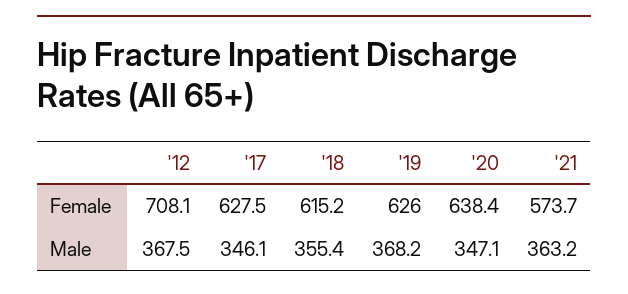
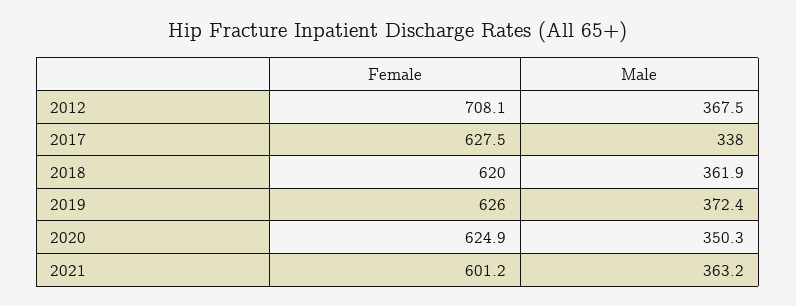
  {
    "'12": {
      "Female": 708.1,
      "Male": 367.5
    },
    "'17": {
      "Female": 627.5,
-     "Male": 346.1
+     "Male": 338
    },
    "'18": {
-     "Female": 615.2,
+     "Female": 620,
-     "Male": 355.4
+     "Male": 361.9
    },
    "'19": {
      "Female": 626,
-     "Male": 368.2
+     "Male": 372.4
    },
    "'20": {
-     "Female": 638.4,
+     "Female": 624.9,
-     "Male": 347.1
+     "Male": 350.3
    },
    "'21": {
-     "Female": 573.7,
+     "Female": 601.2,
      "Male": 363.2
    }
  }

